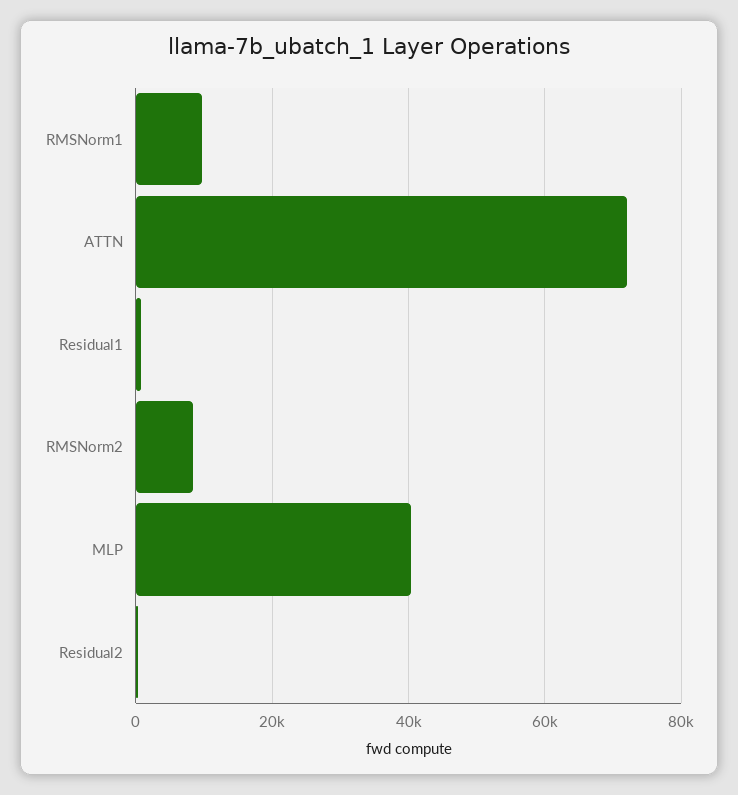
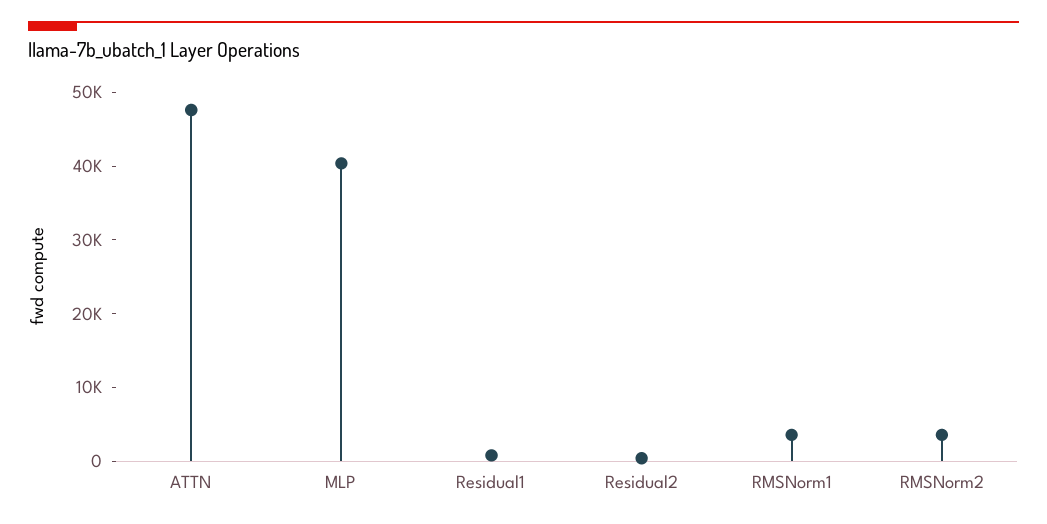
  {
-   "RMSNorm1": 10000,
+   "RMSNorm1": 4000,
-   "ATTN": 72000,
+   "ATTN": 48000,
    "Residual1": 0,
-   "RMSNorm2": 8000,
+   "RMSNorm2": 4000,
    "MLP": 40000,
    "Residual2": 0
  }

